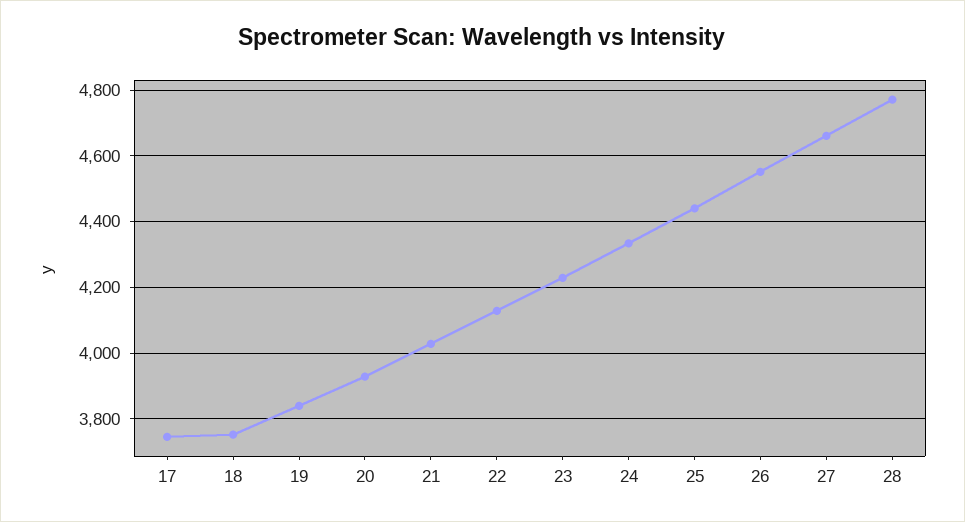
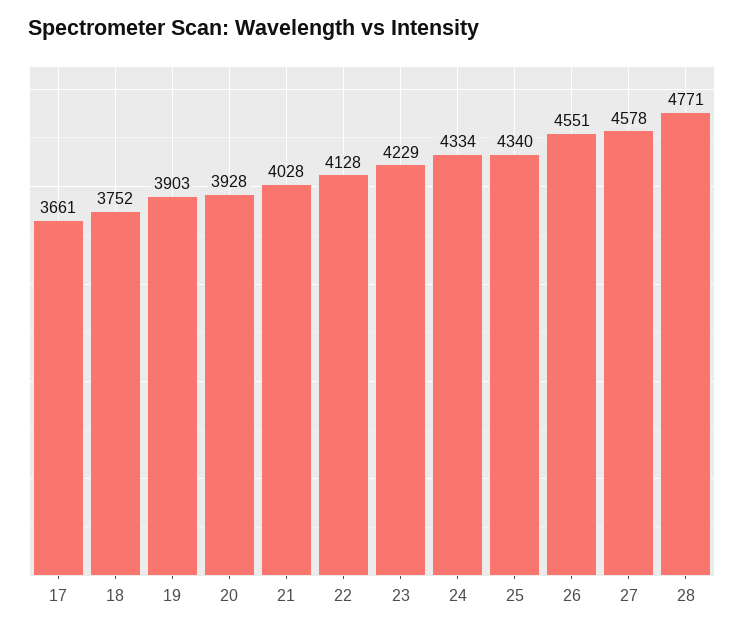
  {
-   "17": 3740,
+   "17": 3661,
    "18": 3752,
-   "19": 3840,
+   "19": 3903,
    "20": 3928,
    "21": 4028,
    "22": 4128,
    "23": 4229,
    "24": 4334,
-   "25": 4440,
+   "25": 4340,
    "26": 4551,
-   "27": 4660,
+   "27": 4578,
    "28": 4771
  }

